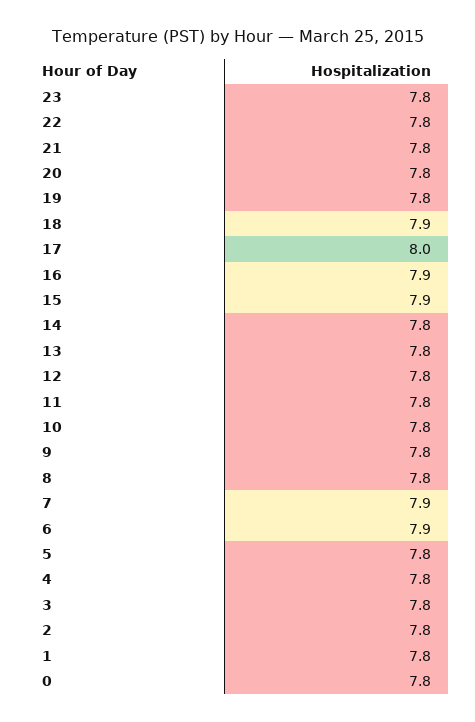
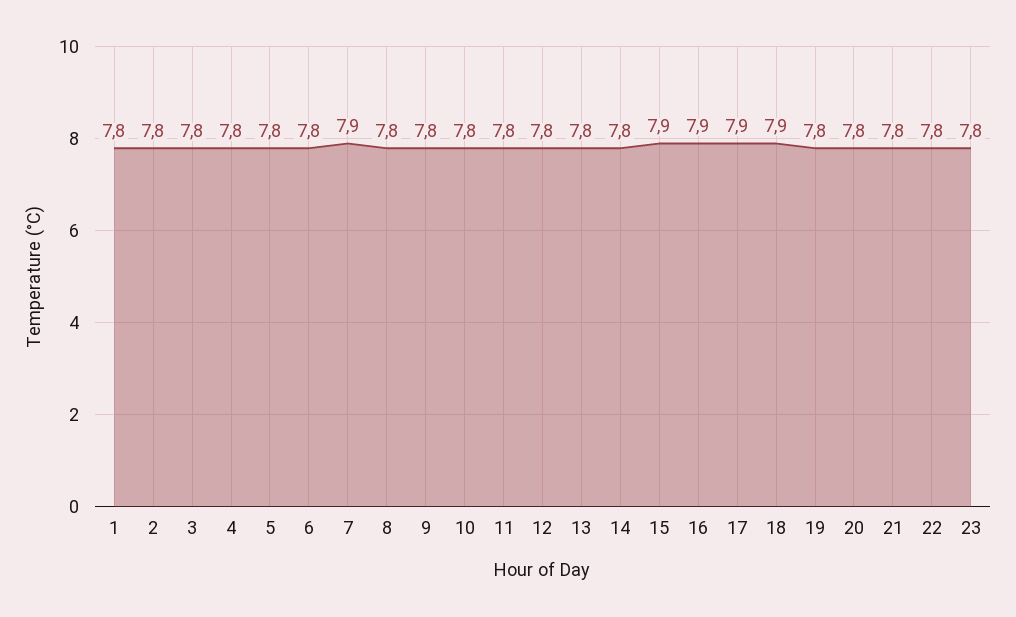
  {
    "23": 7.8,
    "22": 7.8,
    "21": 7.8,
    "20": 7.8,
    "19": 7.8,
    "18": 7.9,
-   "17": 8,
+   "17": 7.9,
    "16": 7.9,
    "15": 7.9,
    "14": 7.8,
    "13": 7.8,
    "12": 7.8,
    "11": 7.8,
    "10": 7.8,
    "9": 7.8,
    "8": 7.8,
    "7": 7.9,
-   "6": 7.9,
+   "6": 7.8,
    "5": 7.8,
    "4": 7.8,
    "3": 7.8,
    "2": 7.8,
-   "1": 7.8,
+   "1": 7.8
-   "0": 7.8
  }

